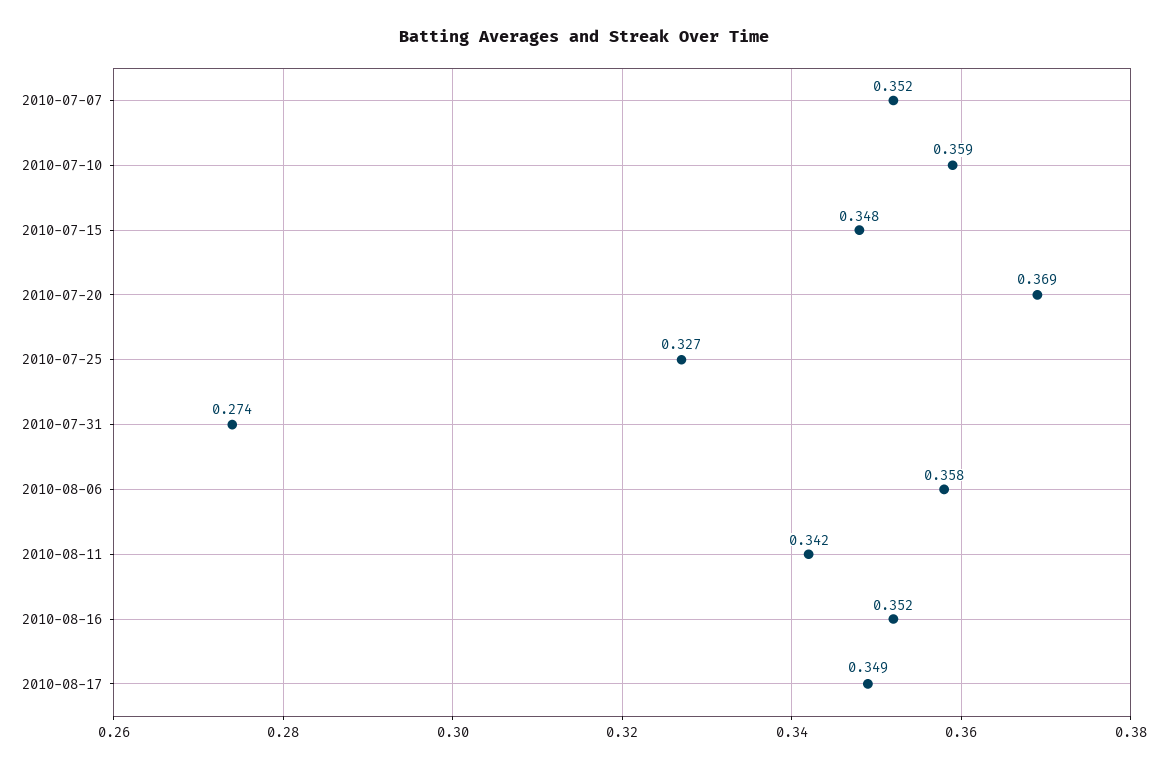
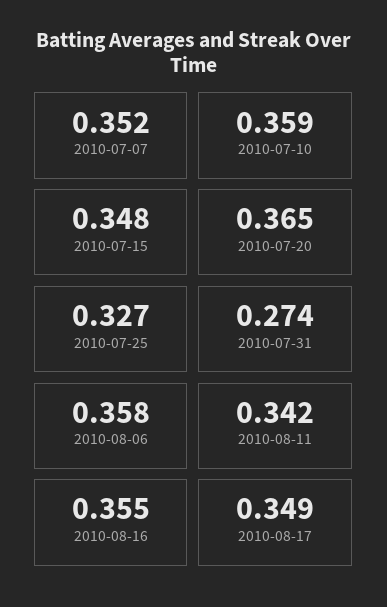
  {
    "2010-07-07": 0.352,
    "2010-07-10": 0.359,
    "2010-07-15": 0.348,
-   "2010-07-20": 0.369,
+   "2010-07-20": 0.365,
    "2010-07-25": 0.327,
    "2010-07-31": 0.274,
    "2010-08-06": 0.358,
    "2010-08-11": 0.342,
-   "2010-08-16": 0.352,
+   "2010-08-16": 0.355,
    "2010-08-17": 0.349
  }

